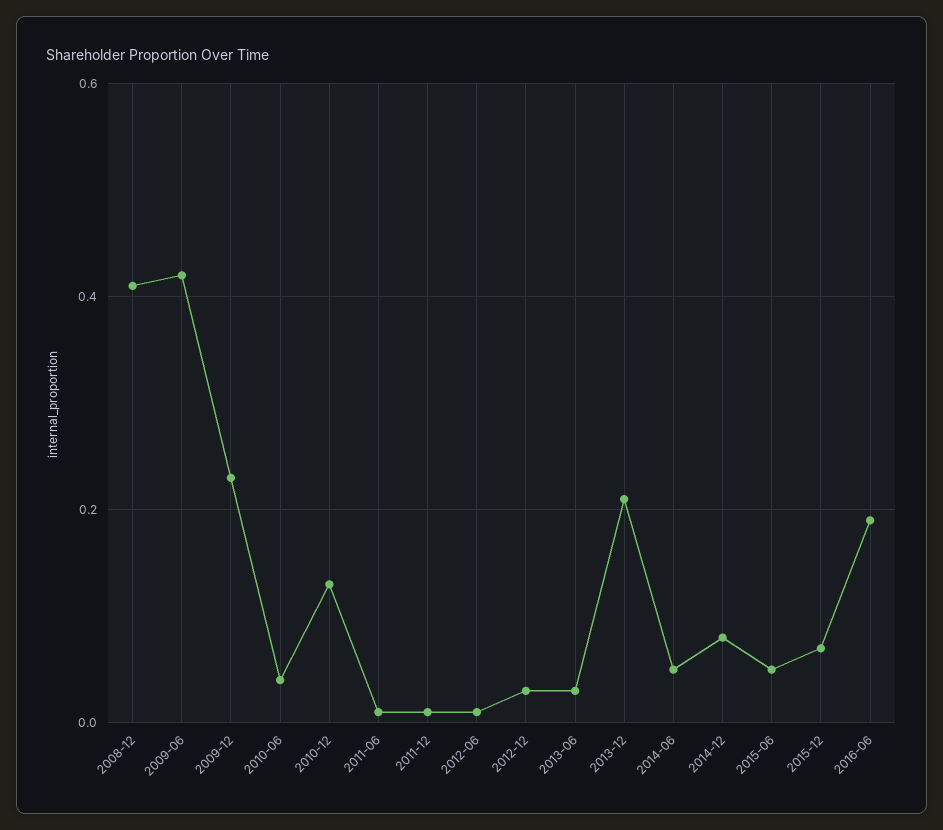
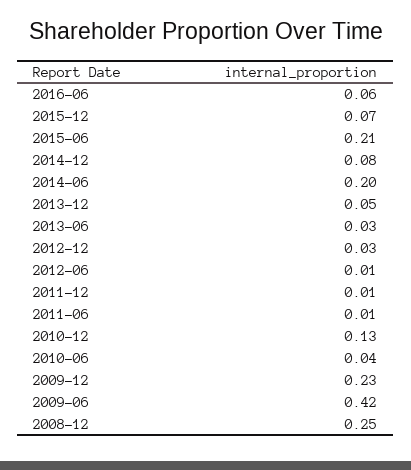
  {
-   "2008-12": 0.4,
+   "2008-12": 0.25,
    "2009-06": 0.42,
    "2009-12": 0.23,
    "2010-06": 0.04,
    "2010-12": 0.13,
    "2011-06": 0.01,
    "2011-12": 0.01,
    "2012-06": 0.01,
    "2012-12": 0.03,
    "2013-06": 0.03,
-   "2013-12": 0.2,
+   "2013-12": 0.05,
-   "2014-06": 0.05,
+   "2014-06": 0.2,
    "2014-12": 0.08,
-   "2015-06": 0.05,
+   "2015-06": 0.21,
    "2015-12": 0.07,
-   "2016-06": 0.2
+   "2016-06": 0.06
  }

